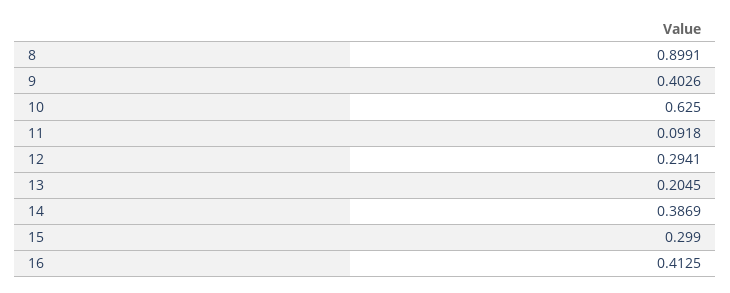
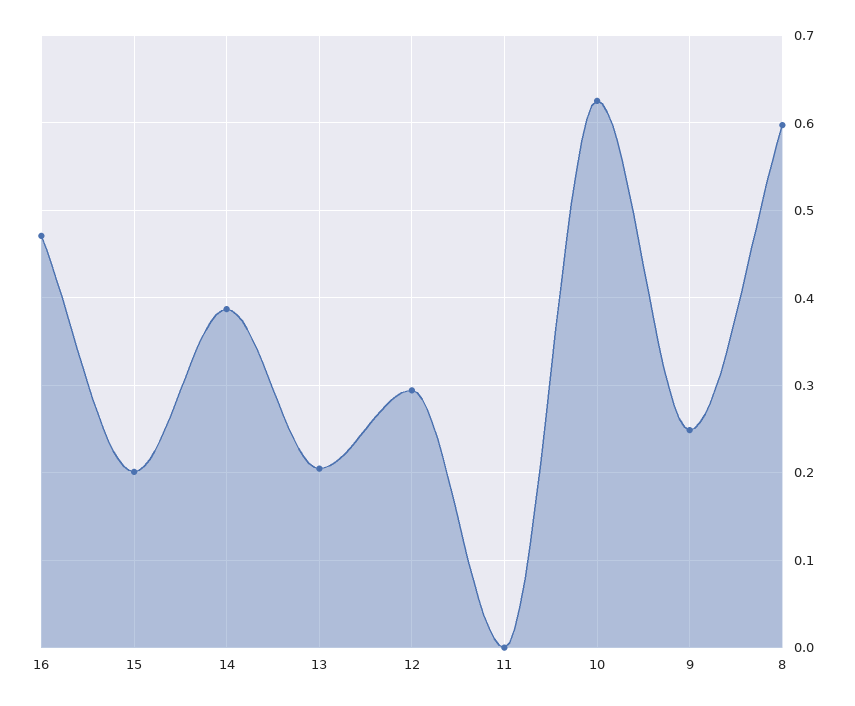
  {
-   "8": 0.8991,
+   "8": 0.6,
-   "9": 0.4026,
+   "9": 0.25,
    "10": 0.625,
-   "11": 0.0918,
+   "11": 0,
    "12": 0.2941,
    "13": 0.2045,
    "14": 0.3869,
-   "15": 0.299,
+   "15": 0.2,
-   "16": 0.4125
+   "16": 0.47
  }

